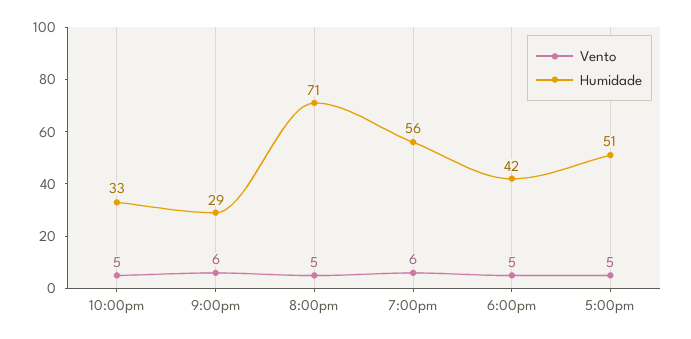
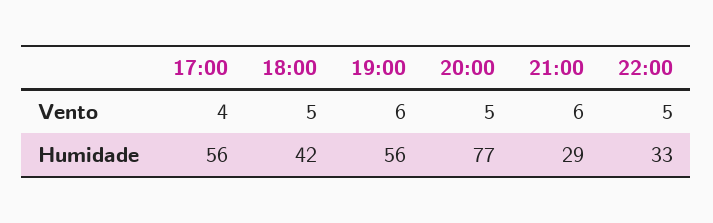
  {
    "Vento": {
      "10:00pm": 5,
      "9:00pm": 6,
      "8:00pm": 5,
      "7:00pm": 6,
      "6:00pm": 5,
-     "5:00pm": 5
+     "5:00pm": 4
    },
    "Humidade": {
      "10:00pm": 33,
      "9:00pm": 29,
-     "8:00pm": 71,
+     "8:00pm": 77,
      "7:00pm": 56,
      "6:00pm": 42,
-     "5:00pm": 51
+     "5:00pm": 56
    }
  }

